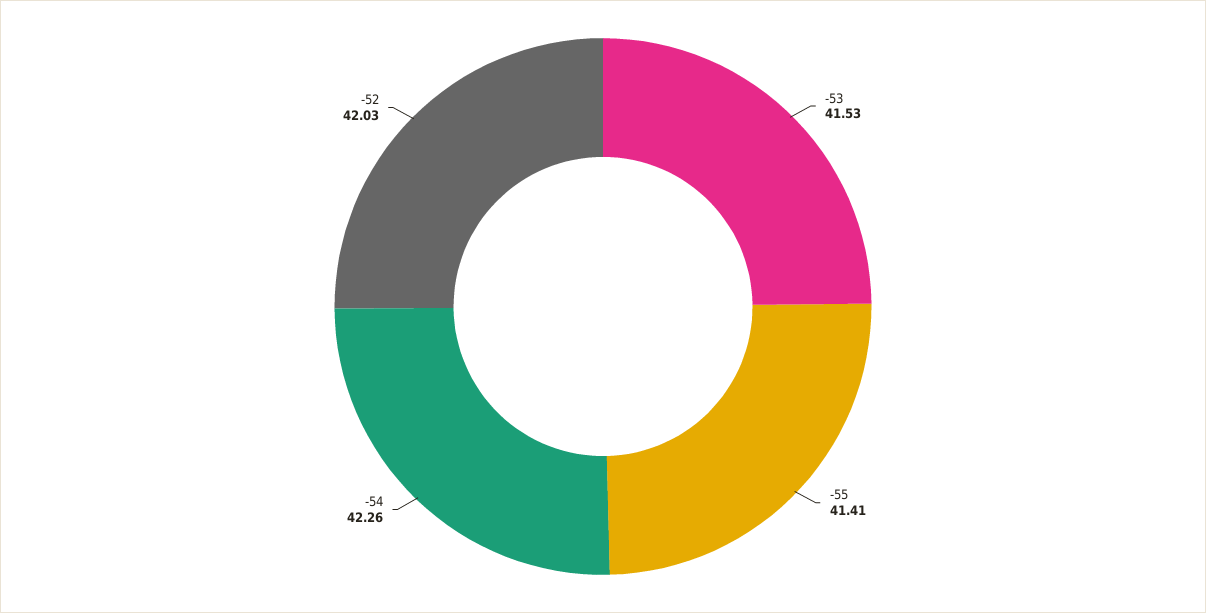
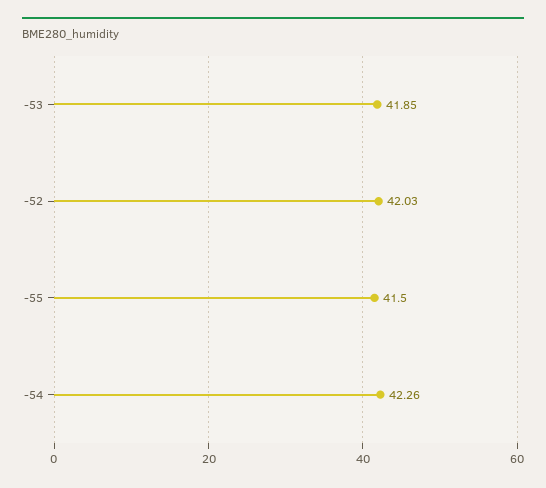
  {
-   "-53": 41.53,
+   "-53": 41.85,
-   "-55": 41.41,
+   "-55": 41.5,
    "-54": 42.26,
    "-52": 42.03
  }

